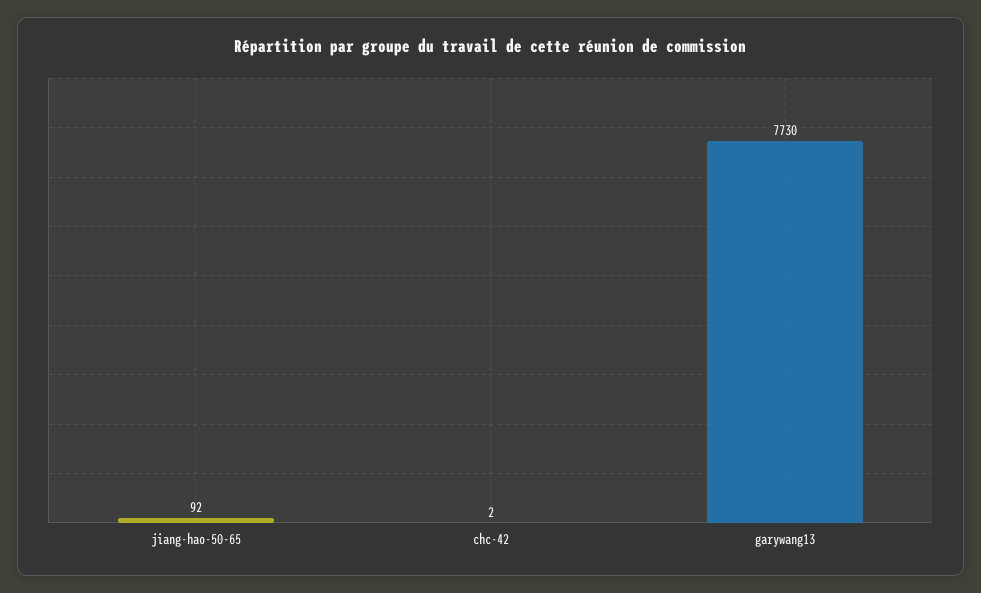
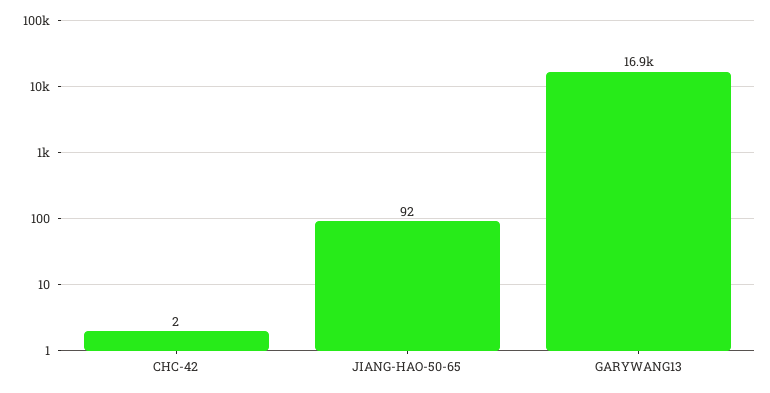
  {
    "jiang-hao-50-65": 92,
    "chc-42": 2,
-   "garywang13": 7730
+   "garywang13": 16900
  }

